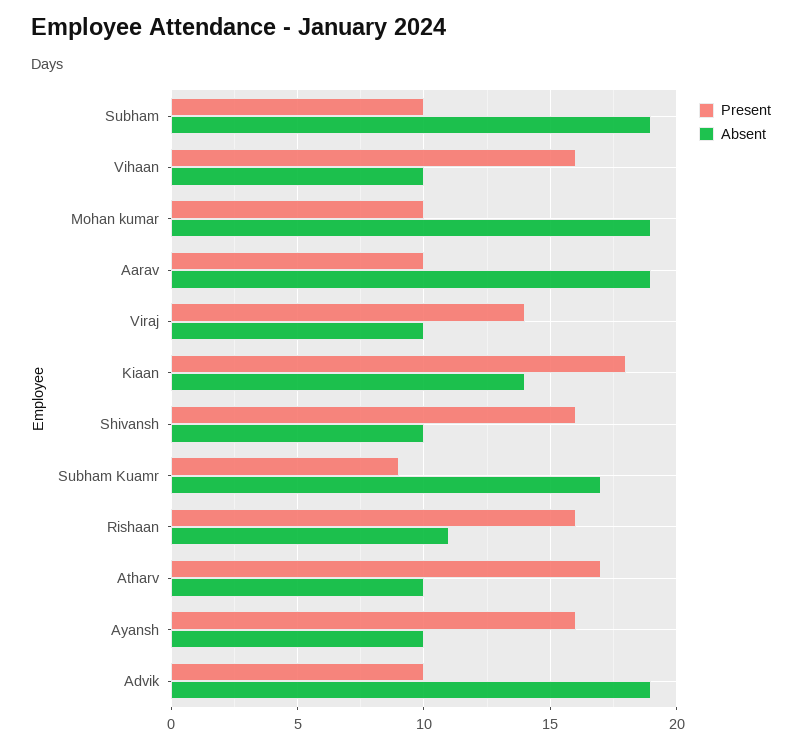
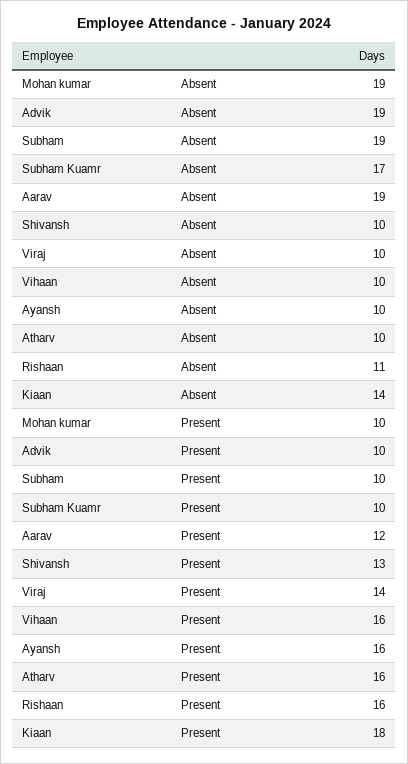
  {
    "Present": {
      "Subham": 10,
      "Vihaan": 16,
      "Mohan kumar": 10,
-     "Aarav": 10,
+     "Aarav": 12,
      "Viraj": 14,
      "Kiaan": 18,
-     "Shivansh": 16,
+     "Shivansh": 13,
-     "Subham Kuamr": 9,
+     "Subham Kuamr": 10,
      "Rishaan": 16,
-     "Atharv": 17,
+     "Atharv": 16,
      "Ayansh": 16,
      "Advik": 10
    },
    "Absent": {
      "Subham": 19,
      "Vihaan": 10,
      "Mohan kumar": 19,
      "Aarav": 19,
      "Viraj": 10,
      "Kiaan": 14,
      "Shivansh": 10,
      "Subham Kuamr": 17,
      "Rishaan": 11,
      "Atharv": 10,
      "Ayansh": 10,
      "Advik": 19
    }
  }

